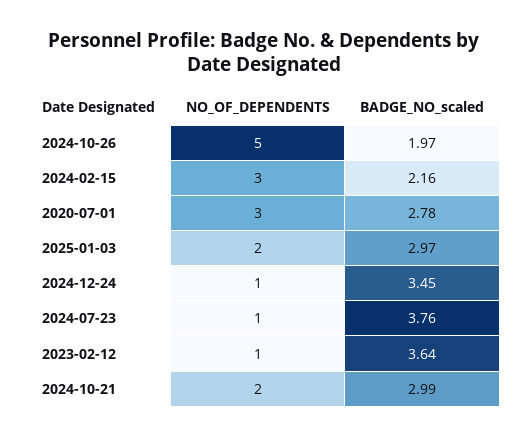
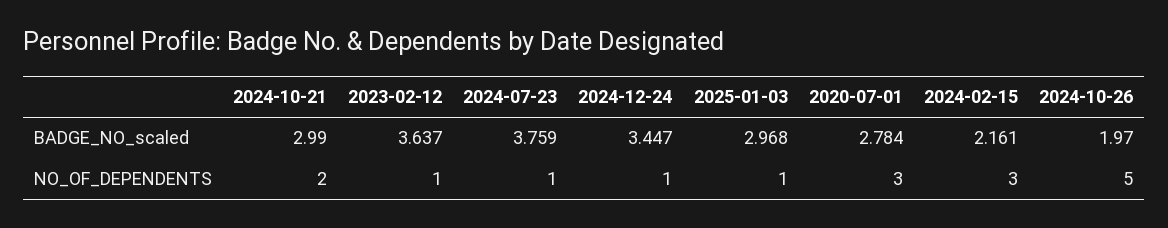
  {
    "NO_OF_DEPENDENTS": {
      "2024-10-26": 5,
      "2024-02-15": 3,
      "2020-07-01": 3,
-     "2025-01-03": 2,
+     "2025-01-03": 1,
      "2024-12-24": 1,
      "2024-07-23": 1,
      "2023-02-12": 1,
      "2024-10-21": 2
    },
    "BADGE_NO_scaled": {
      "2024-10-26": 1.97,
      "2024-02-15": 2.161,
      "2020-07-01": 2.784,
      "2025-01-03": 2.968,
      "2024-12-24": 3.447,
      "2024-07-23": 3.759,
      "2023-02-12": 3.637,
      "2024-10-21": 2.99
    }
  }

